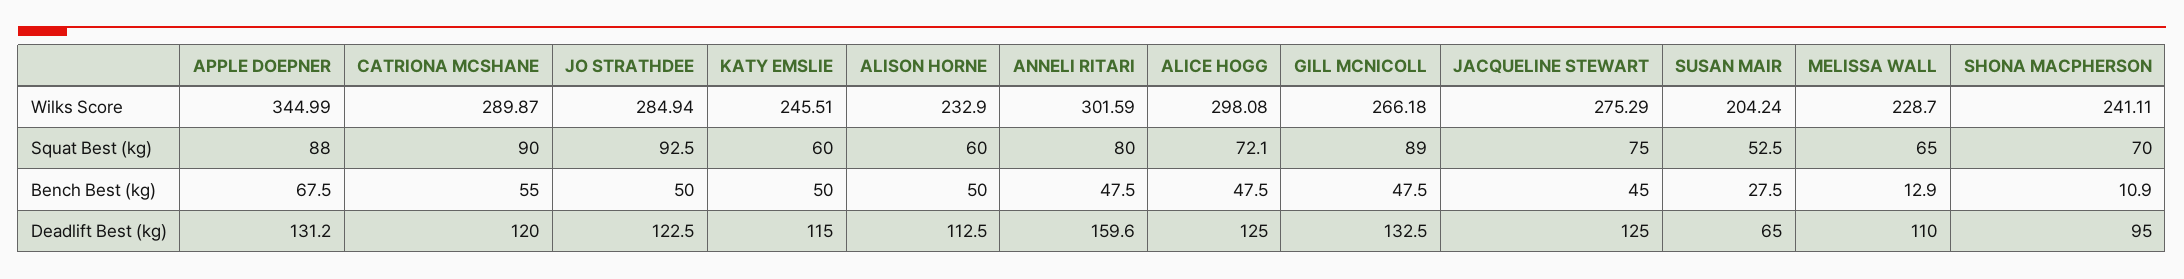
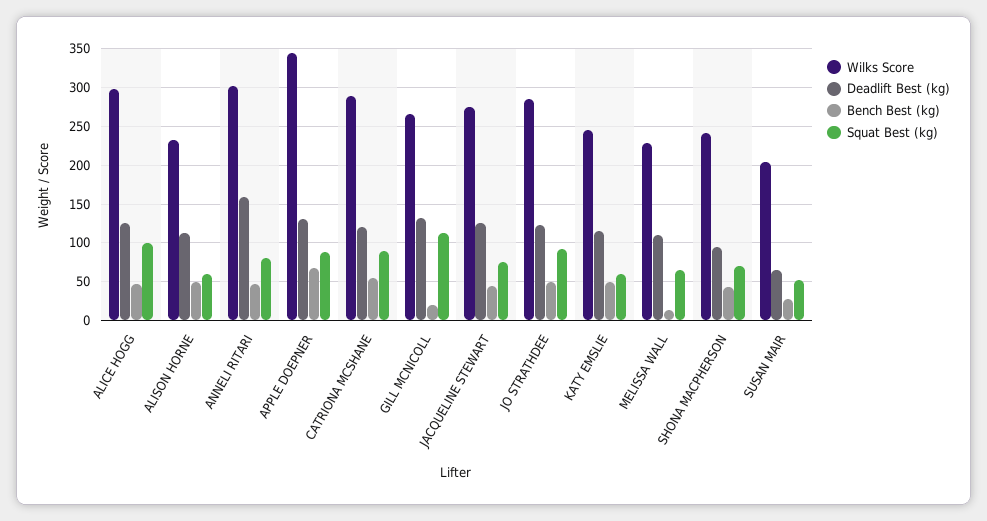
  {
    "Wilks Score": {
      "APPLE DOEPNER": 344.99,
      "CATRIONA MCSHANE": 289.87,
      "JO STRATHDEE": 284.94,
      "KATY EMSLIE": 245.51,
      "ALISON HORNE": 232.9,
      "ANNELI RITARI": 301.59,
      "ALICE HOGG": 298.08,
      "GILL MCNICOLL": 266.18,
      "JACQUELINE STEWART": 275.29,
      "SUSAN MAIR": 204.24,
      "MELISSA WALL": 228.7,
      "SHONA MACPHERSON": 241.11
    },
    "Squat Best (kg)": {
      "APPLE DOEPNER": 88,
      "CATRIONA MCSHANE": 90,
      "JO STRATHDEE": 92.5,
      "KATY EMSLIE": 60,
      "ALISON HORNE": 60,
      "ANNELI RITARI": 80,
-     "ALICE HOGG": 72.1,
+     "ALICE HOGG": 100,
-     "GILL MCNICOLL": 89,
+     "GILL MCNICOLL": 110,
      "JACQUELINE STEWART": 75,
      "SUSAN MAIR": 52.5,
      "MELISSA WALL": 65,
      "SHONA MACPHERSON": 70
    },
    "Bench Best (kg)": {
      "APPLE DOEPNER": 67.5,
      "CATRIONA MCSHANE": 55,
      "JO STRATHDEE": 50,
      "KATY EMSLIE": 50,
      "ALISON HORNE": 50,
      "ANNELI RITARI": 47.5,
      "ALICE HOGG": 47.5,
-     "GILL MCNICOLL": 47.5,
+     "GILL MCNICOLL": 20,
      "JACQUELINE STEWART": 45,
      "SUSAN MAIR": 27.5,
      "MELISSA WALL": 12.9,
-     "SHONA MACPHERSON": 10.9
+     "SHONA MACPHERSON": 40
    },
    "Deadlift Best (kg)": {
      "APPLE DOEPNER": 131.2,
      "CATRIONA MCSHANE": 120,
      "JO STRATHDEE": 122.5,
      "KATY EMSLIE": 115,
      "ALISON HORNE": 112.5,
      "ANNELI RITARI": 159.6,
      "ALICE HOGG": 125,
      "GILL MCNICOLL": 132.5,
      "JACQUELINE STEWART": 125,
      "SUSAN MAIR": 65,
      "MELISSA WALL": 110,
      "SHONA MACPHERSON": 95
    }
  }

